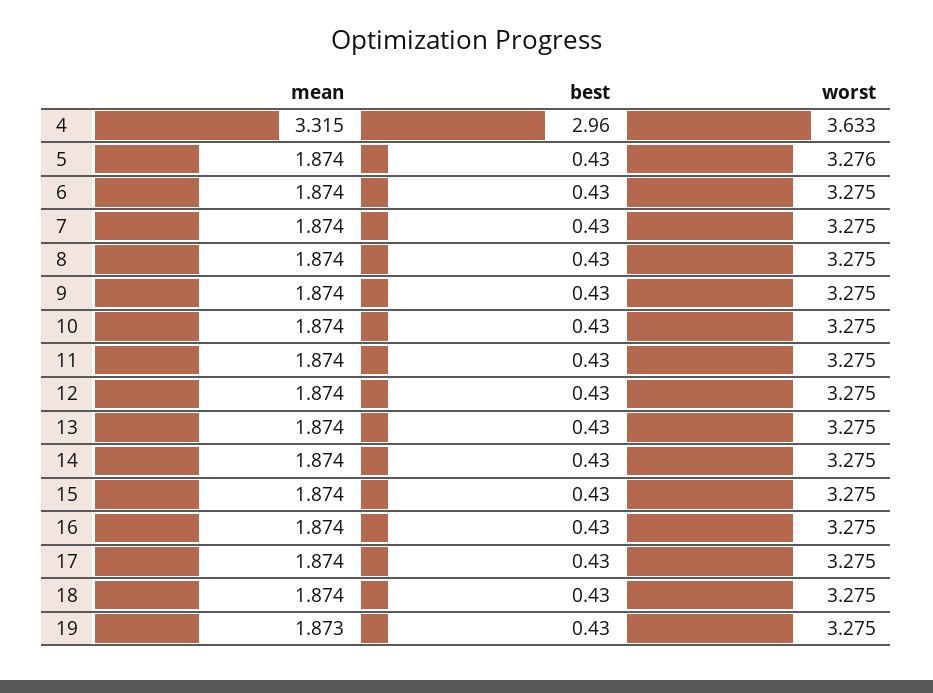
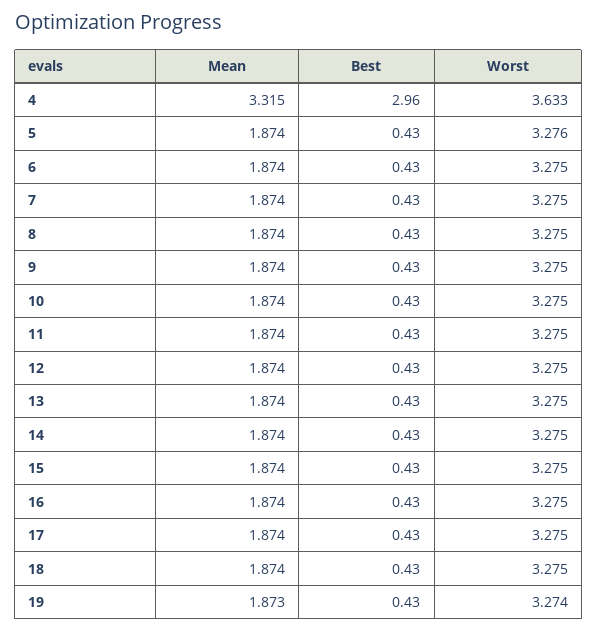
  {
    "mean": {
      "4": 3.315,
      "5": 1.874,
      "6": 1.874,
      "7": 1.874,
      "8": 1.874,
      "9": 1.874,
      "10": 1.874,
      "11": 1.874,
      "12": 1.874,
      "13": 1.874,
      "14": 1.874,
      "15": 1.874,
      "16": 1.874,
      "17": 1.874,
      "18": 1.874,
      "19": 1.873
    },
    "best": {
      "4": 2.96,
      "5": 0.43,
      "6": 0.43,
      "7": 0.43,
      "8": 0.43,
      "9": 0.43,
      "10": 0.43,
      "11": 0.43,
      "12": 0.43,
      "13": 0.43,
      "14": 0.43,
      "15": 0.43,
      "16": 0.43,
      "17": 0.43,
      "18": 0.43,
      "19": 0.43
    },
    "worst": {
      "4": 3.633,
      "5": 3.276,
      "6": 3.275,
      "7": 3.275,
      "8": 3.275,
      "9": 3.275,
      "10": 3.275,
      "11": 3.275,
      "12": 3.275,
      "13": 3.275,
      "14": 3.275,
      "15": 3.275,
      "16": 3.275,
      "17": 3.275,
      "18": 3.275,
-     "19": 3.275
+     "19": 3.274
    }
  }

